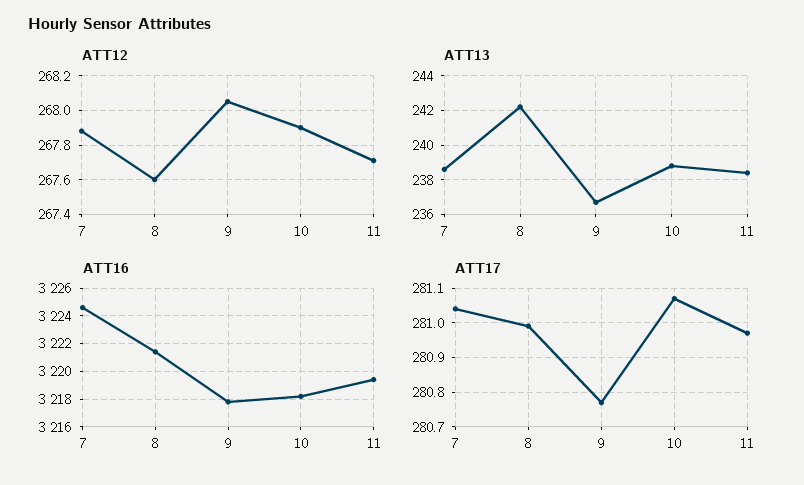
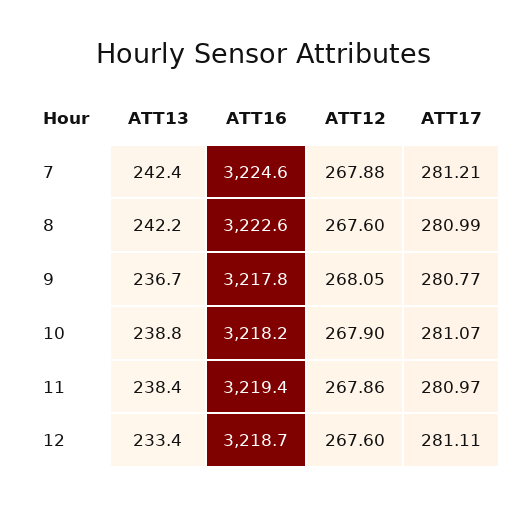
  {
    "ATT12": {
      "7": 267.88,
      "8": 267.6,
      "9": 268.05,
      "10": 267.9,
-     "11": 267.7
+     "11": 267.86,
+     "12": 267.6
    },
    "ATT13": {
-     "7": 238.5,
+     "7": 242.4,
      "8": 242.2,
      "9": 236.7,
      "10": 238.8,
-     "11": 238.4
+     "11": 238.4,
+     "12": 233.4
    },
    "ATT16": {
      "7": 3224.6,
-     "8": 3221.5,
+     "8": 3222.6,
      "9": 3217.8,
      "10": 3218.2,
-     "11": 3219.4
+     "11": 3219.4,
+     "12": 3218.7
    },
    "ATT17": {
-     "7": 281.05,
+     "7": 281.21,
      "8": 280.99,
      "9": 280.77,
      "10": 281.07,
-     "11": 280.97
+     "11": 280.97,
+     "12": 281.11
    }
  }

